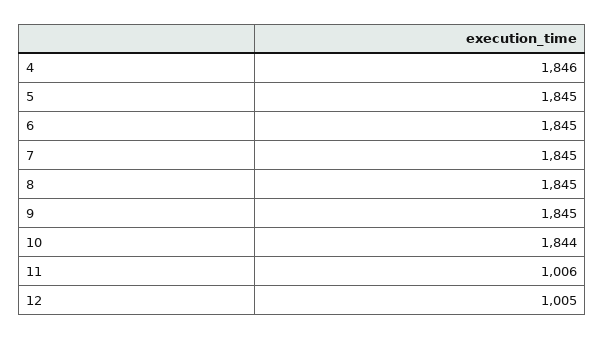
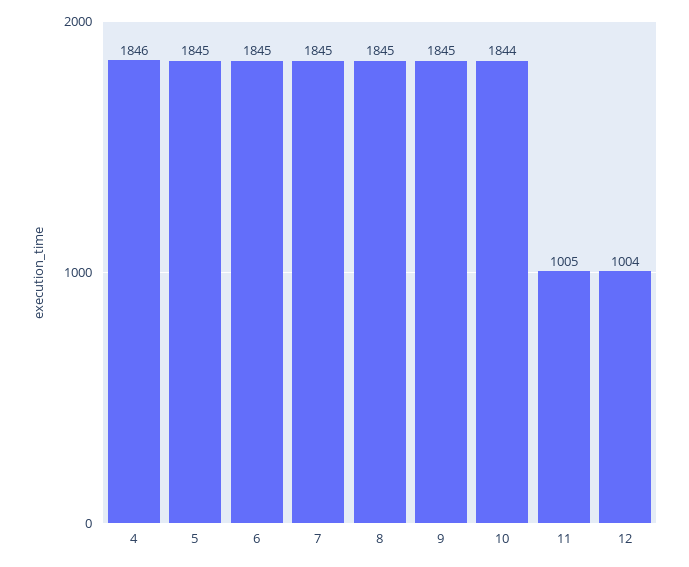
  {
    "4": 1846,
    "5": 1845,
    "6": 1845,
    "7": 1845,
    "8": 1845,
    "9": 1845,
    "10": 1844,
-   "11": 1006,
+   "11": 1005,
-   "12": 1005
+   "12": 1004
  }

